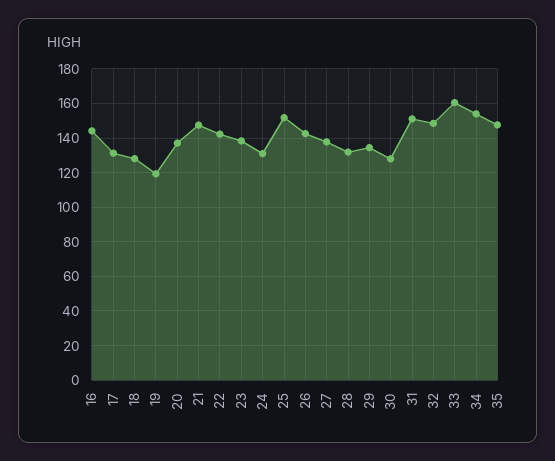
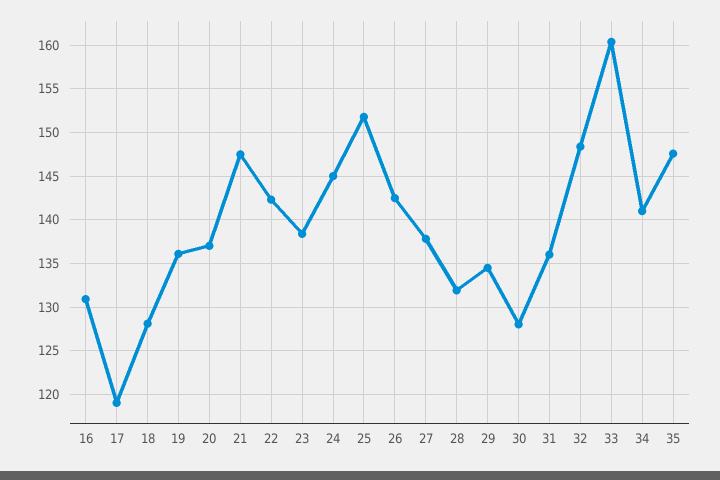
  {
-   "16": 145,
+   "16": 131,
-   "17": 130,
+   "17": 119,
    "18": 128,
-   "19": 120,
+   "19": 136,
    "20": 137,
    "21": 148,
    "22": 142,
    "23": 138,
-   "24": 130,
+   "24": 145,
    "25": 152,
    "26": 143,
    "27": 138,
    "28": 132,
    "29": 135,
    "30": 128,
-   "31": 150,
+   "31": 136,
    "32": 148,
    "33": 160,
-   "34": 155,
+   "34": 141,
    "35": 148
  }

